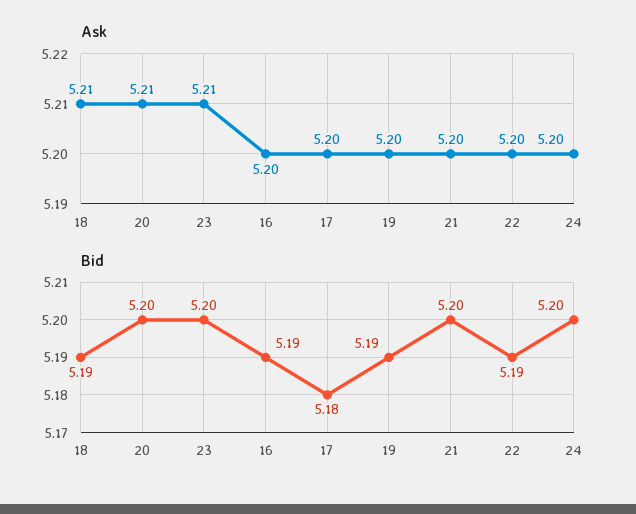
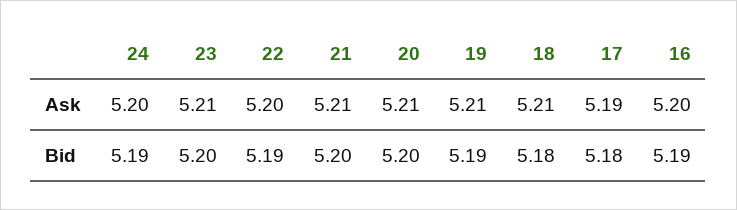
  {
    "Ask": {
      "18": 5.21,
      "20": 5.21,
      "23": 5.21,
      "16": 5.2,
-     "17": 5.2,
+     "17": 5.19,
-     "19": 5.2,
+     "19": 5.21,
-     "21": 5.2,
+     "21": 5.21,
      "22": 5.2,
      "24": 5.2
    },
    "Bid": {
-     "18": 5.19,
+     "18": 5.18,
      "20": 5.2,
      "23": 5.2,
      "16": 5.19,
      "17": 5.18,
      "19": 5.19,
      "21": 5.2,
      "22": 5.19,
-     "24": 5.2
+     "24": 5.19
    }
  }

